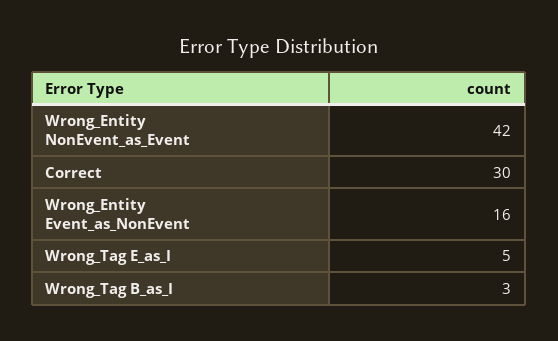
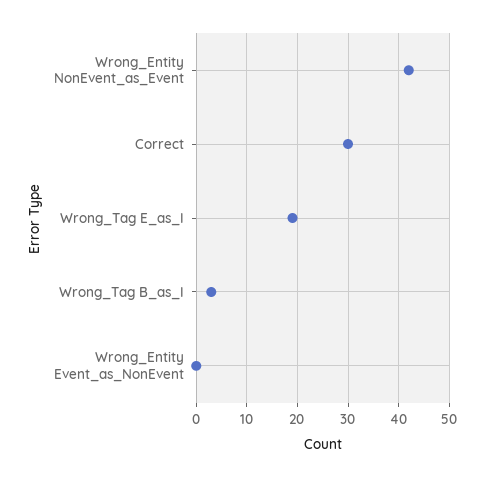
  {
    "Wrong_Entity NonEvent_as_Event": 42,
    "Correct": 30,
-   "Wrong_Entity Event_as_NonEvent": 16,
+   "Wrong_Entity Event_as_NonEvent": 0,
-   "Wrong_Tag E_as_I": 5,
+   "Wrong_Tag E_as_I": 20,
    "Wrong_Tag B_as_I": 3
  }

